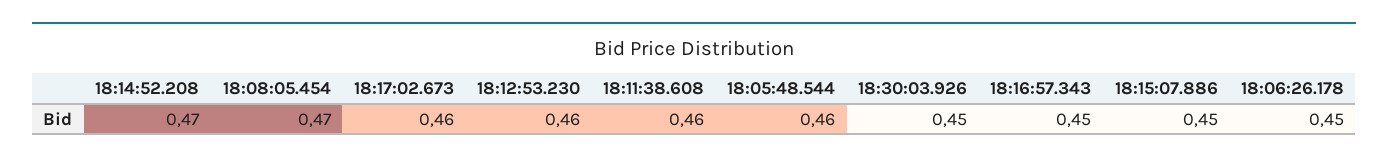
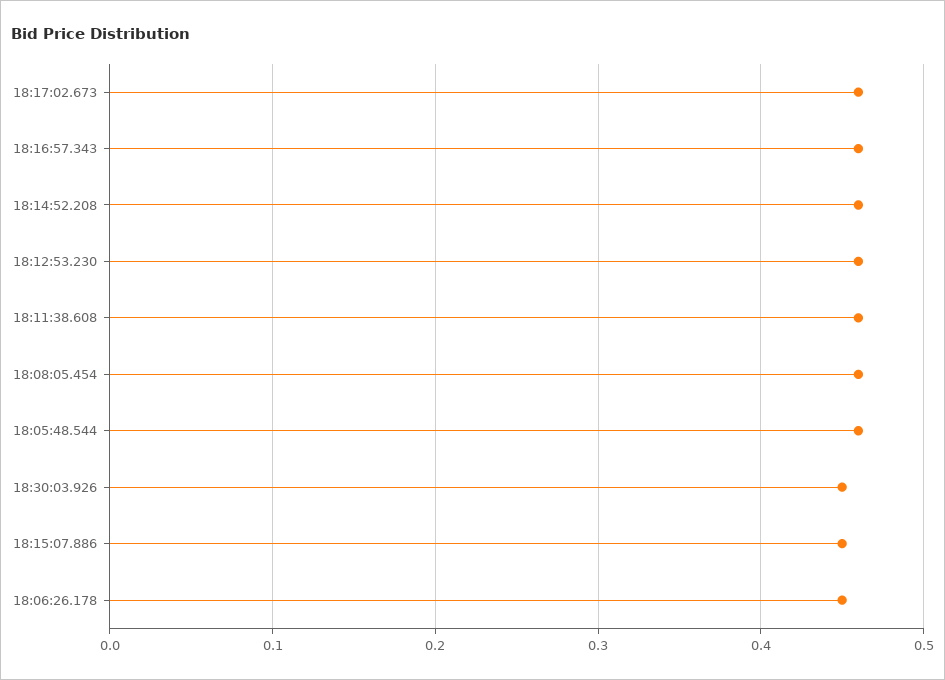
  {
-   "18:14:52.208": 0.47,
+   "18:14:52.208": 0.46,
-   "18:08:05.454": 0.47,
+   "18:08:05.454": 0.46,
    "18:17:02.673": 0.46,
    "18:12:53.230": 0.46,
    "18:11:38.608": 0.46,
    "18:05:48.544": 0.46,
    "18:30:03.926": 0.45,
-   "18:16:57.343": 0.45,
+   "18:16:57.343": 0.46,
    "18:15:07.886": 0.45,
    "18:06:26.178": 0.45
  }

